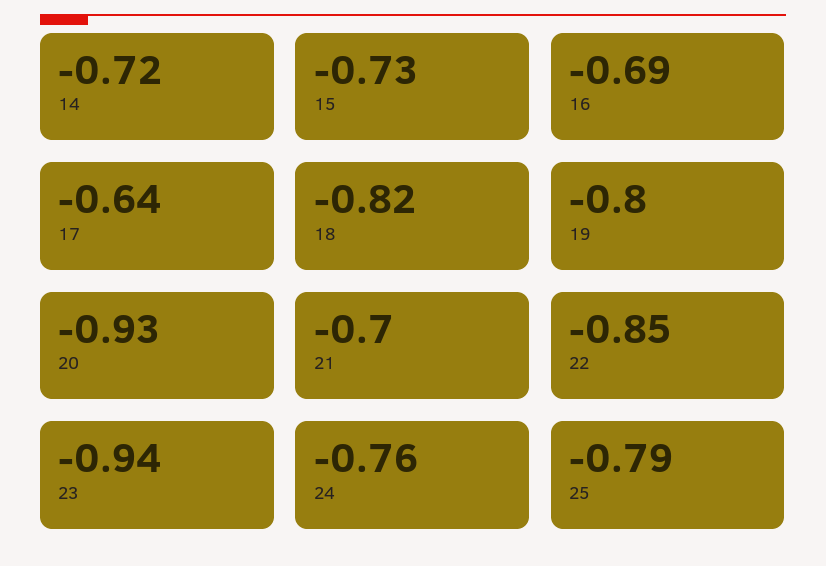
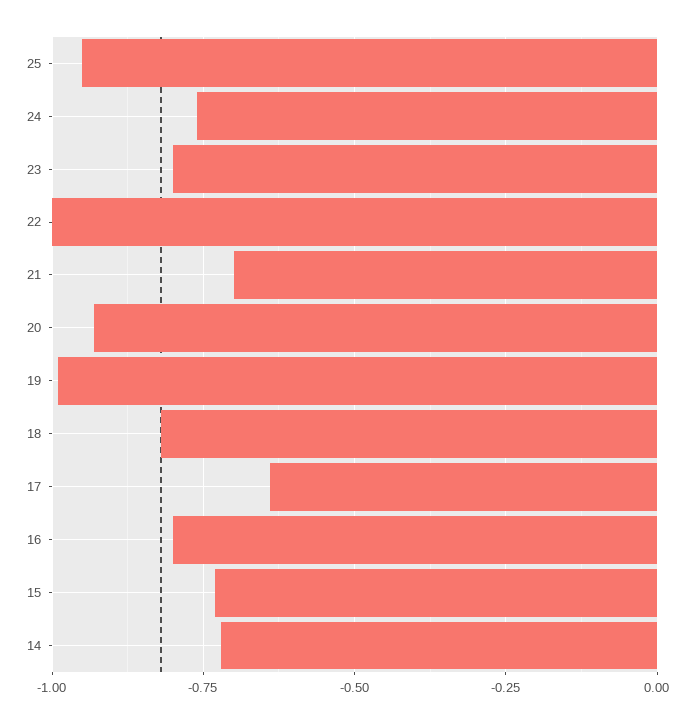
  {
    "14": -0.72,
    "15": -0.73,
-   "16": -0.69,
+   "16": -0.8,
    "17": -0.64,
    "18": -0.82,
-   "19": -0.8,
+   "19": -1,
    "20": -0.93,
    "21": -0.7,
-   "22": -0.85,
+   "22": -1,
-   "23": -0.94,
+   "23": -0.8,
    "24": -0.76,
-   "25": -0.79
+   "25": -0.95
  }

